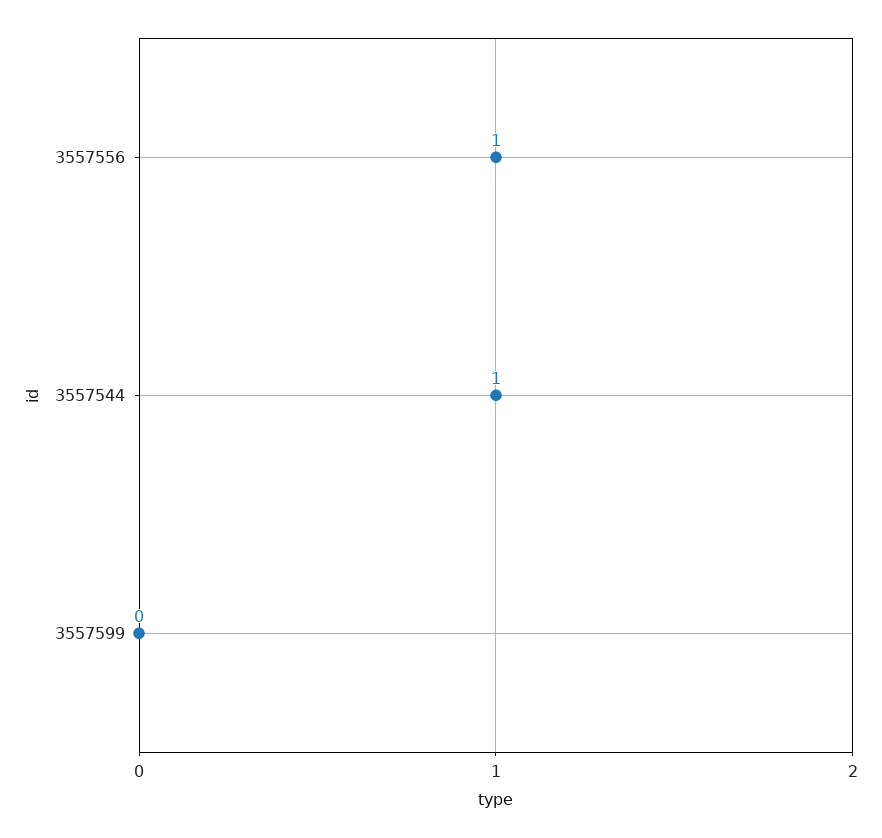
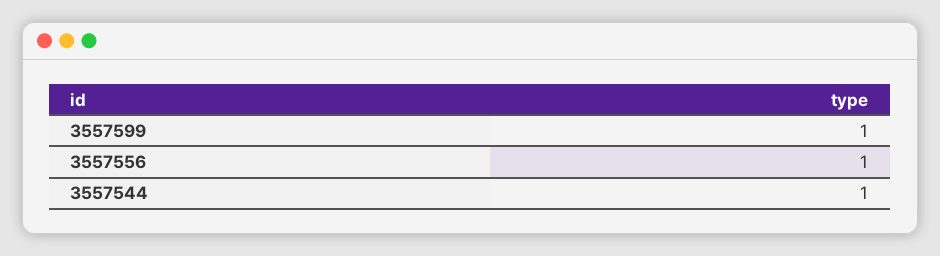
  {
    "3557556": 1,
    "3557544": 1,
-   "3557599": 0
+   "3557599": 1
  }

